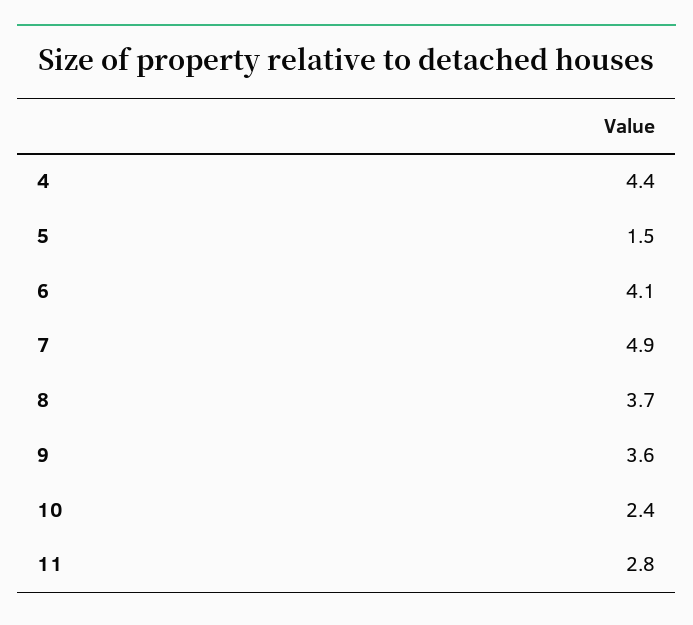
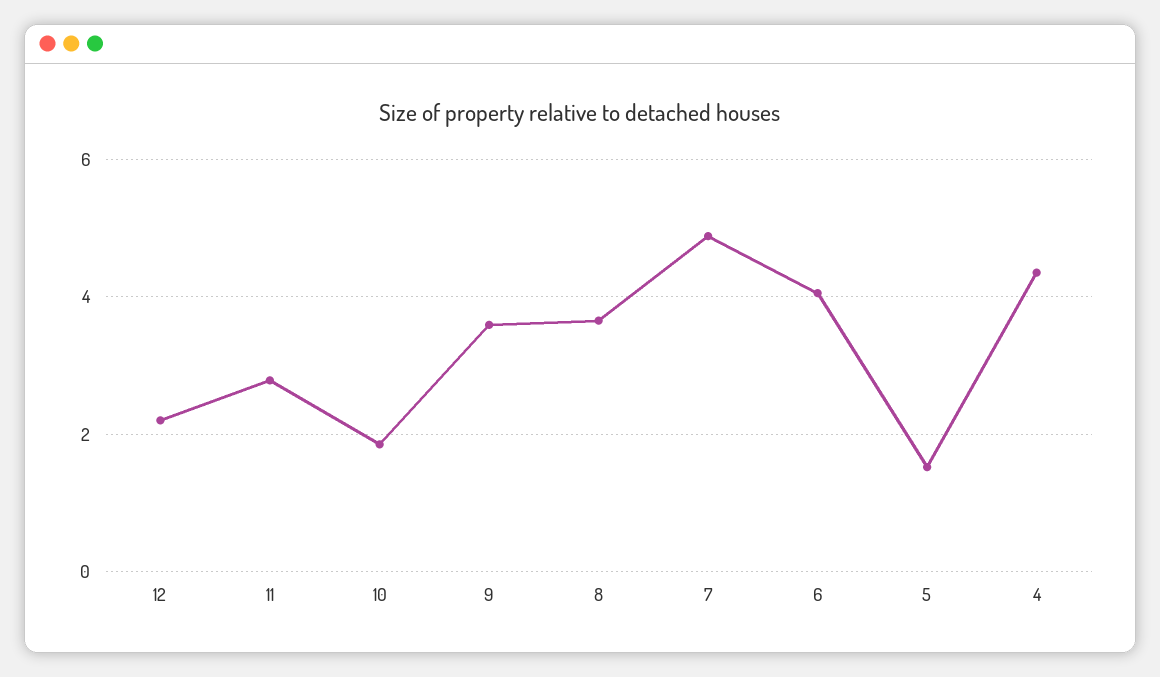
  {
    "4": 4.4,
    "5": 1.5,
    "6": 4.1,
    "7": 4.9,
    "8": 3.7,
    "9": 3.6,
-   "10": 2.4,
+   "10": 1.8,
-   "11": 2.8
+   "11": 2.8,
+   "12": 2.2
  }

